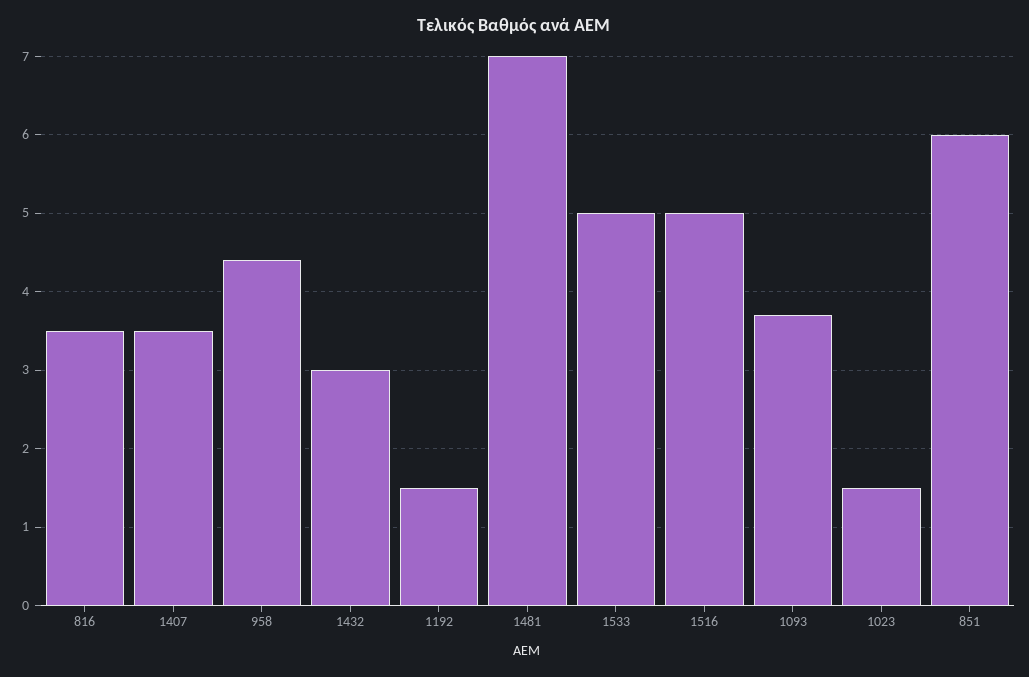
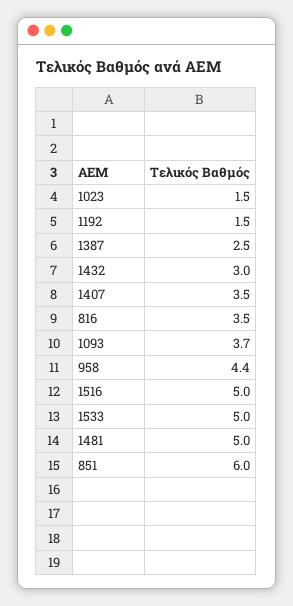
  {
    "816": 3.5,
    "1407": 3.5,
    "958": 4.4,
    "1432": 3,
    "1192": 1.5,
-   "1481": 7,
+   "1481": 5,
    "1533": 5,
    "1516": 5,
    "1093": 3.7,
    "1023": 1.5,
-   "851": 6
+   "851": 6,
+   "1387": 2.5
  }

